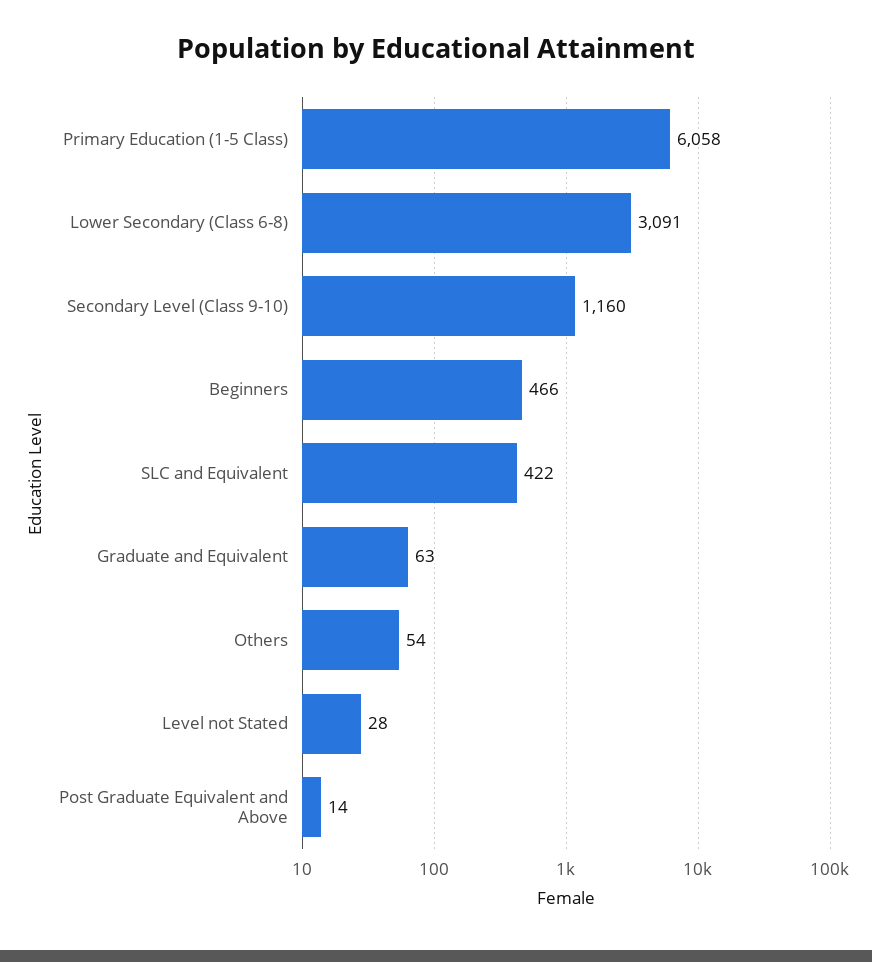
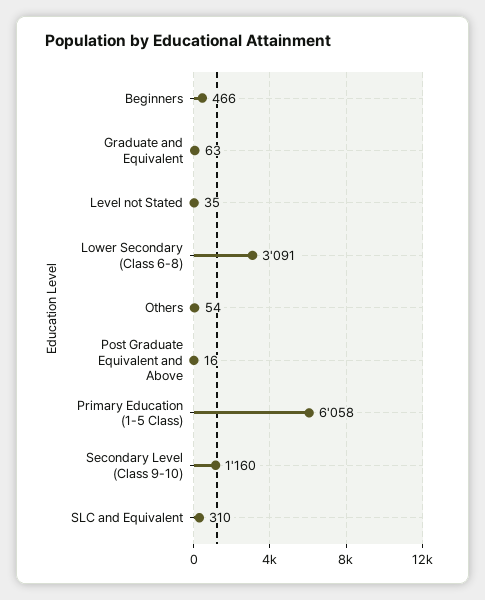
  {
    "Primary Education (1-5 Class)": 6058,
    "Lower Secondary (Class 6-8)": 3091,
    "Secondary Level (Class 9-10)": 1160,
    "Beginners": 466,
-   "SLC and Equivalent": 422,
+   "SLC and Equivalent": 310,
    "Graduate and Equivalent": 63,
    "Others": 54,
-   "Level not Stated": 28,
+   "Level not Stated": 35,
-   "Post Graduate Equivalent and Above": 14
+   "Post Graduate Equivalent and Above": 16
  }

